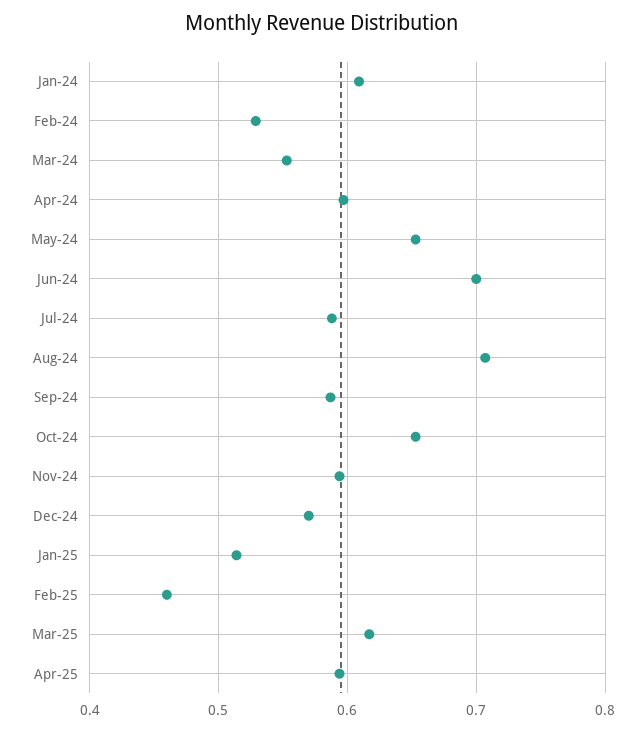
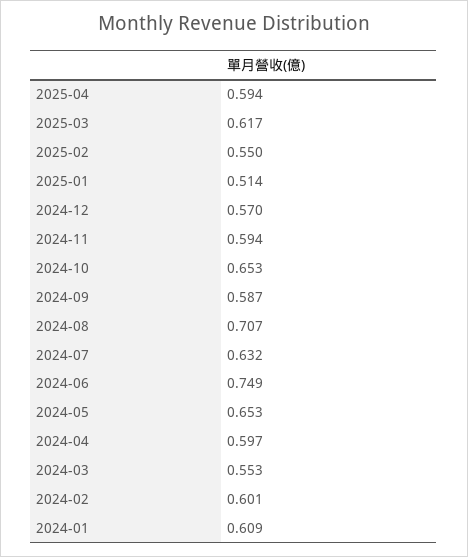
  {
    "Jan-24": 0.609,
-   "Feb-24": 0.53,
+   "Feb-24": 0.601,
    "Mar-24": 0.553,
    "Apr-24": 0.597,
    "May-24": 0.653,
-   "Jun-24": 0.7,
+   "Jun-24": 0.749,
-   "Jul-24": 0.59,
+   "Jul-24": 0.632,
    "Aug-24": 0.707,
    "Sep-24": 0.587,
    "Oct-24": 0.653,
    "Nov-24": 0.594,
    "Dec-24": 0.57,
    "Jan-25": 0.514,
-   "Feb-25": 0.46,
+   "Feb-25": 0.55,
    "Mar-25": 0.617,
    "Apr-25": 0.594
  }

